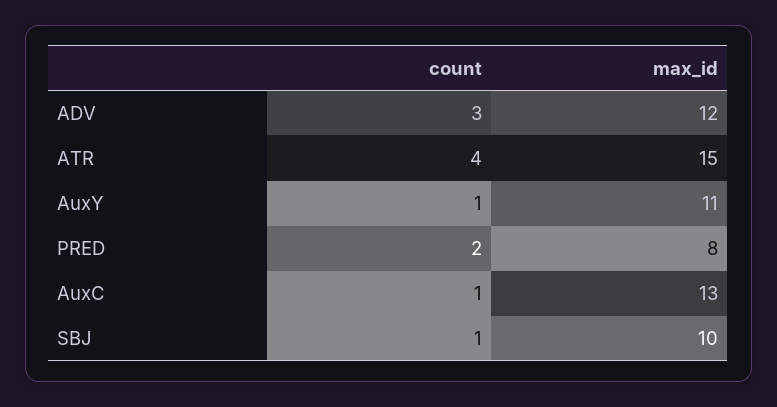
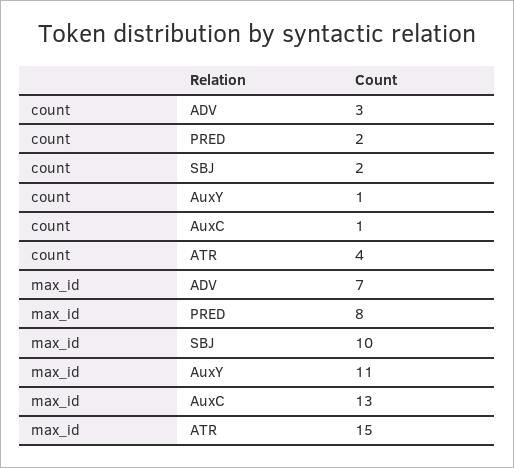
  {
    "count": {
      "ADV": 3,
      "ATR": 4,
      "AuxY": 1,
      "PRED": 2,
      "AuxC": 1,
-     "SBJ": 1
+     "SBJ": 2
    },
    "max_id": {
-     "ADV": 12,
+     "ADV": 7,
      "ATR": 15,
      "AuxY": 11,
      "PRED": 8,
      "AuxC": 13,
      "SBJ": 10
    }
  }

